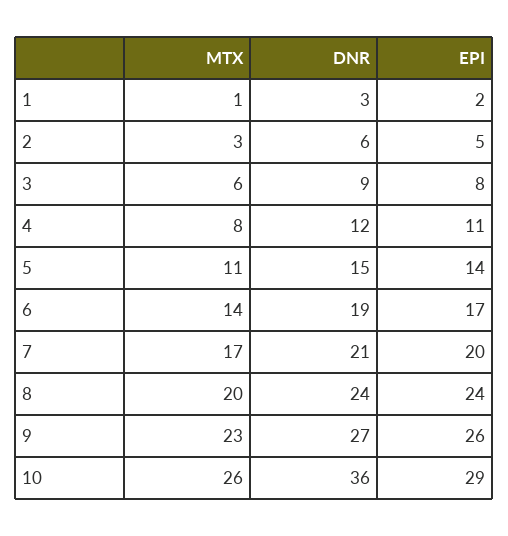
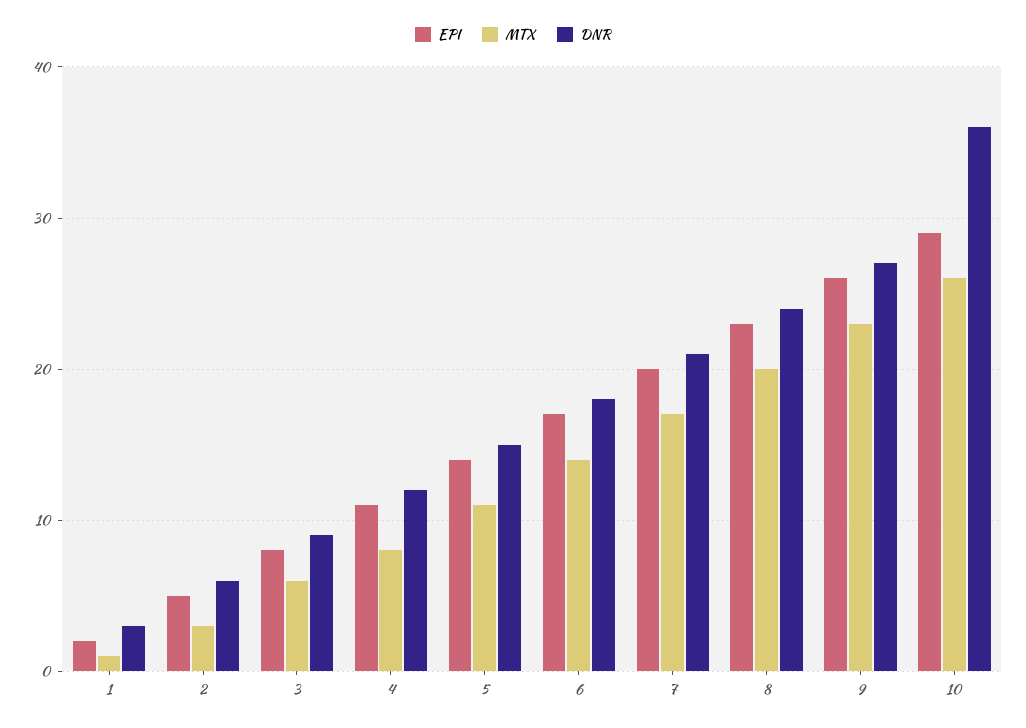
  {
    "MTX": {
      "1": 1,
      "2": 3,
      "3": 6,
      "4": 8,
      "5": 11,
      "6": 14,
      "7": 17,
      "8": 20,
      "9": 23,
      "10": 26
    },
    "DNR": {
      "1": 3,
      "2": 6,
      "3": 9,
      "4": 12,
      "5": 15,
-     "6": 19,
+     "6": 18,
      "7": 21,
      "8": 24,
      "9": 27,
      "10": 36
    },
    "EPI": {
      "1": 2,
      "2": 5,
      "3": 8,
      "4": 11,
      "5": 14,
      "6": 17,
      "7": 20,
-     "8": 24,
+     "8": 23,
      "9": 26,
      "10": 29
    }
  }

